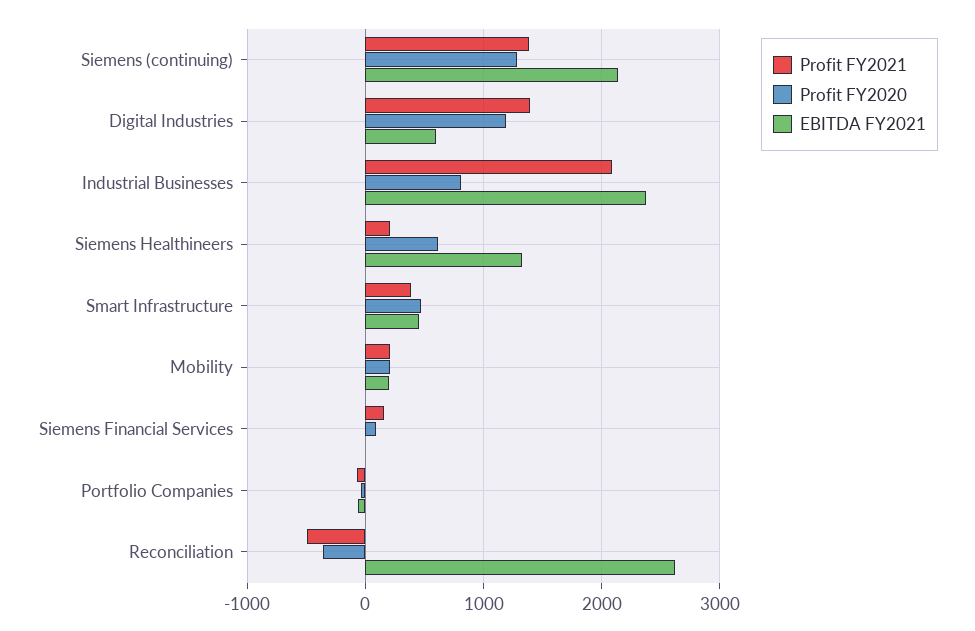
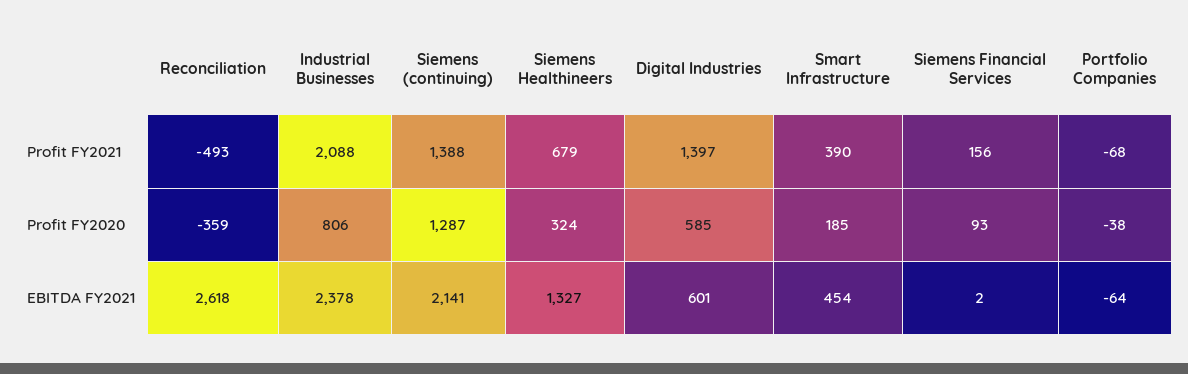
  {
    "Profit FY2021": {
      "Siemens (continuing)": 1388,
      "Digital Industries": 1397,
      "Industrial Businesses": 2088,
-     "Siemens Healthineers": 200,
+     "Siemens Healthineers": 679,
      "Smart Infrastructure": 390,
-     "Mobility": 200,
      "Siemens Financial Services": 156,
      "Portfolio Companies": -68,
      "Reconciliation": -493
    },
    "Profit FY2020": {
      "Siemens (continuing)": 1287,
-     "Digital Industries": 1200,
+     "Digital Industries": 585,
      "Industrial Businesses": 806,
-     "Siemens Healthineers": 600,
+     "Siemens Healthineers": 324,
-     "Smart Infrastructure": 500,
+     "Smart Infrastructure": 185,
-     "Mobility": 200,
      "Siemens Financial Services": 93,
      "Portfolio Companies": -38,
      "Reconciliation": -359
    },
    "EBITDA FY2021": {
      "Siemens (continuing)": 2141,
      "Digital Industries": 601,
      "Industrial Businesses": 2378,
      "Siemens Healthineers": 1327,
      "Smart Infrastructure": 454,
-     "Mobility": 200,
      "Siemens Financial Services": 2,
      "Portfolio Companies": -64,
      "Reconciliation": 2618
    }
  }

